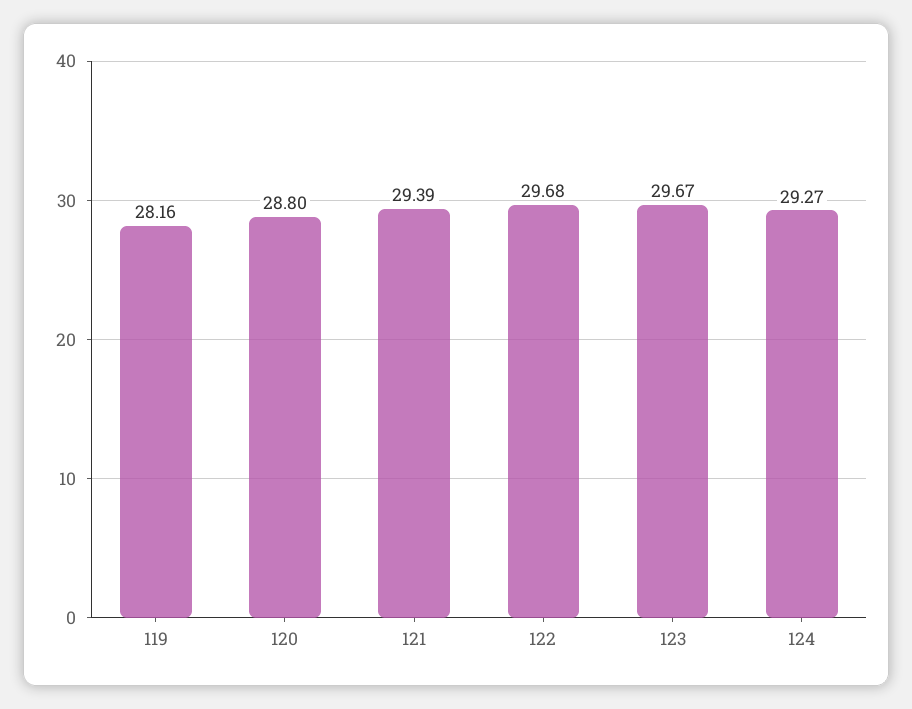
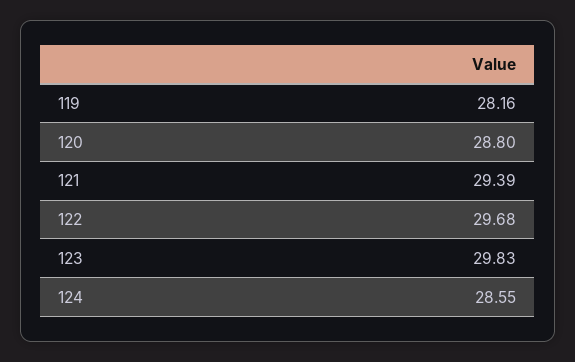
  {
    "119": 28.16,
    "120": 28.8,
    "121": 29.39,
    "122": 29.68,
-   "123": 29.67,
+   "123": 29.83,
-   "124": 29.27
+   "124": 28.55
  }

